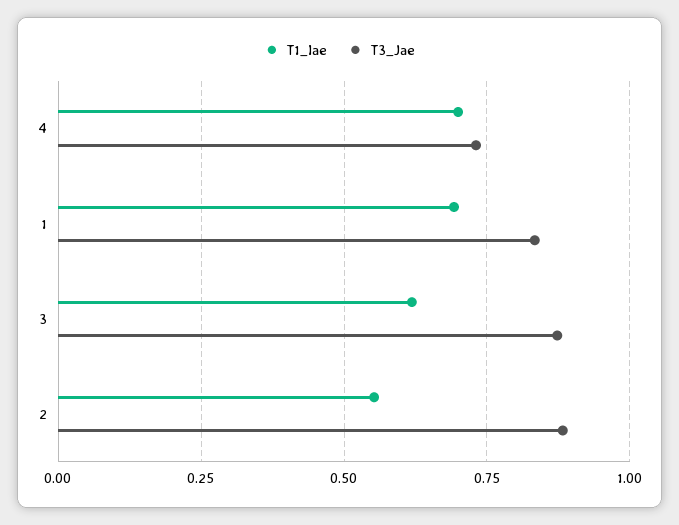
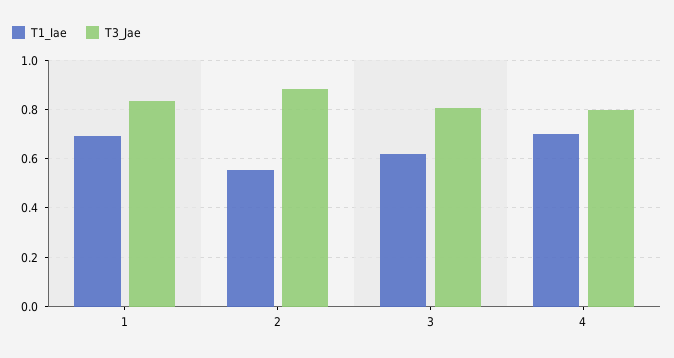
  {
    "T1_Iae": {
      "4": 0.7,
      "1": 0.7,
      "3": 0.625,
      "2": 0.55
    },
    "T3_Jae": {
-     "4": 0.725,
+     "4": 0.8,
      "1": 0.825,
-     "3": 0.875,
+     "3": 0.8,
      "2": 0.875
    }
  }

